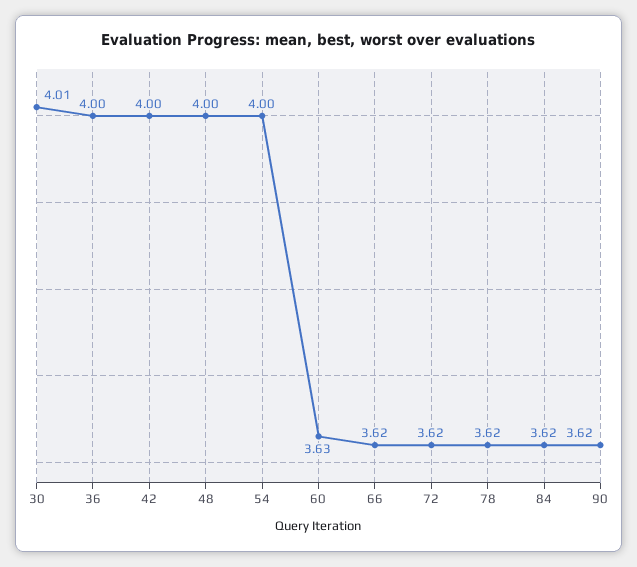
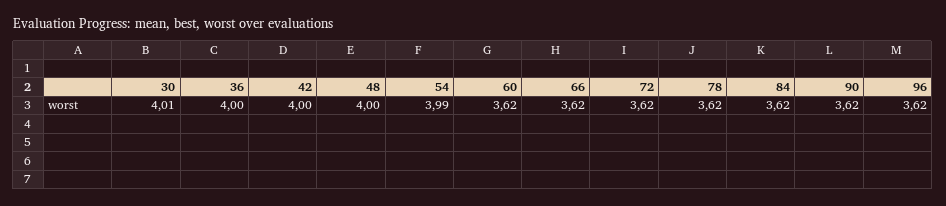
  {
    "30": 4.01,
    "36": 4,
    "42": 4,
    "48": 4,
-   "54": 4,
+   "54": 3.99,
-   "60": 3.63,
+   "60": 3.62,
    "66": 3.62,
    "72": 3.62,
    "78": 3.62,
    "84": 3.62,
-   "90": 3.62
+   "90": 3.62,
+   "96": 3.62
  }

